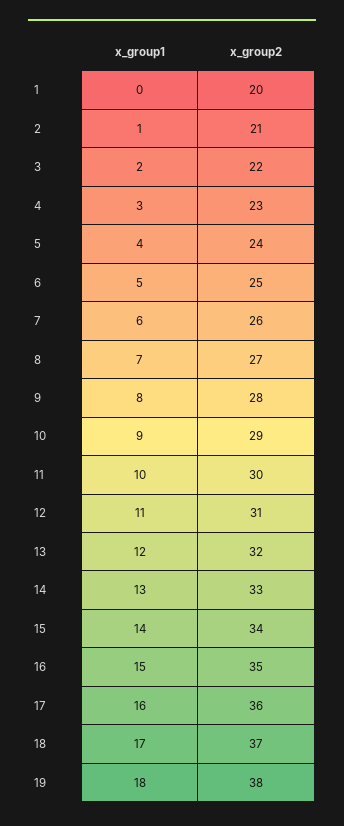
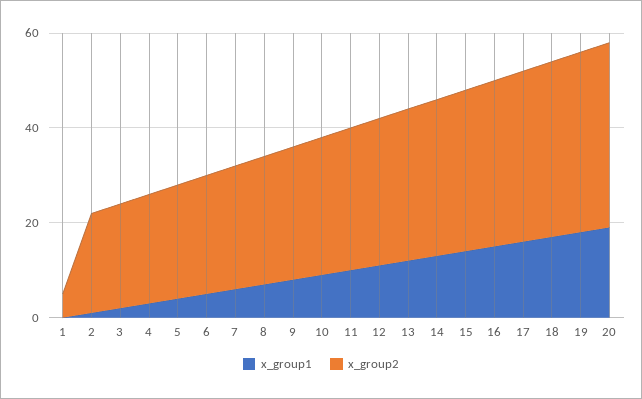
  {
    "x_group1": {
      "1": 0,
      "2": 1,
      "3": 2,
      "4": 3,
      "5": 4,
      "6": 5,
      "7": 6,
      "8": 7,
      "9": 8,
      "10": 9,
      "11": 10,
      "12": 11,
      "13": 12,
      "14": 13,
      "15": 14,
      "16": 15,
      "17": 16,
      "18": 17,
-     "19": 18
+     "19": 18,
+     "20": 20
    },
    "x_group2": {
-     "1": 20,
+     "1": 5,
      "2": 21,
      "3": 22,
      "4": 23,
      "5": 24,
      "6": 25,
      "7": 26,
      "8": 27,
      "9": 28,
      "10": 29,
      "11": 30,
      "12": 31,
      "13": 32,
      "14": 33,
      "15": 34,
      "16": 35,
      "17": 36,
      "18": 37,
-     "19": 38
+     "19": 38,
+     "20": 40
    }
  }

